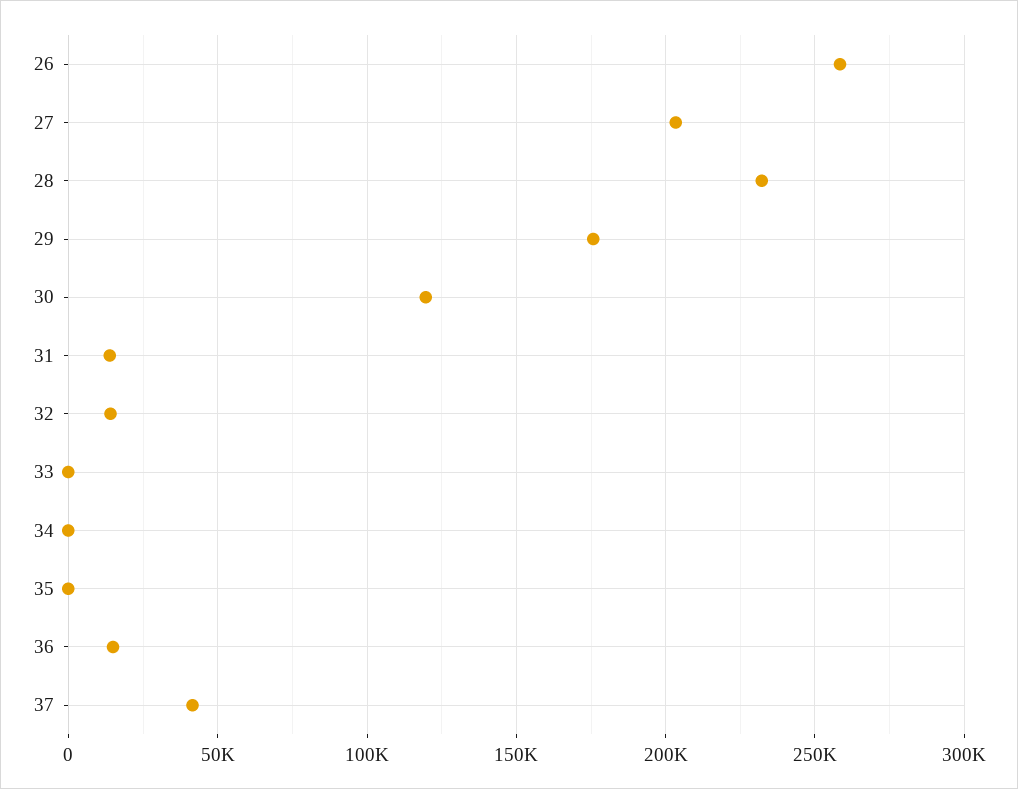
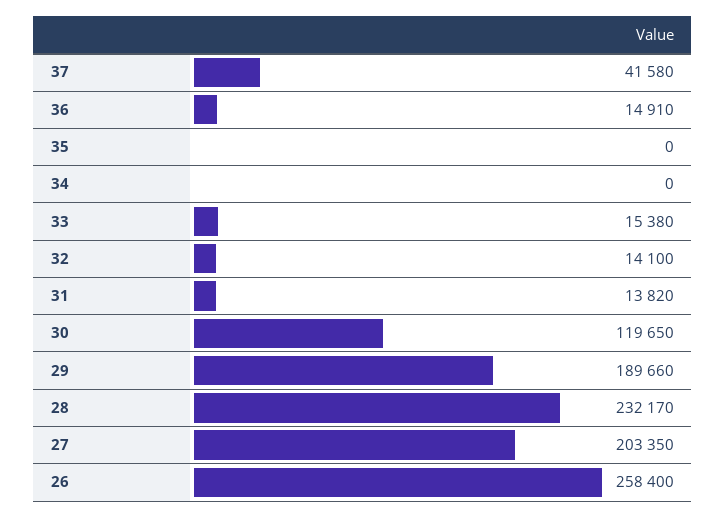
  {
    "26": 258400,
    "27": 203350,
    "28": 232170,
-   "29": 175000,
+   "29": 189660,
    "30": 119650,
    "31": 13820,
    "32": 14100,
-   "33": 0,
+   "33": 15380,
    "34": 0,
    "35": 0,
    "36": 14910,
    "37": 41580
  }

